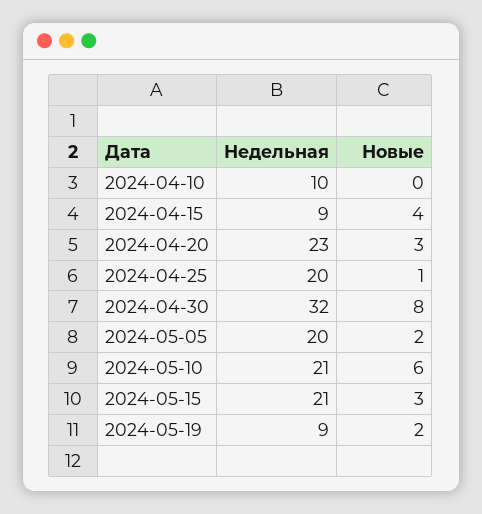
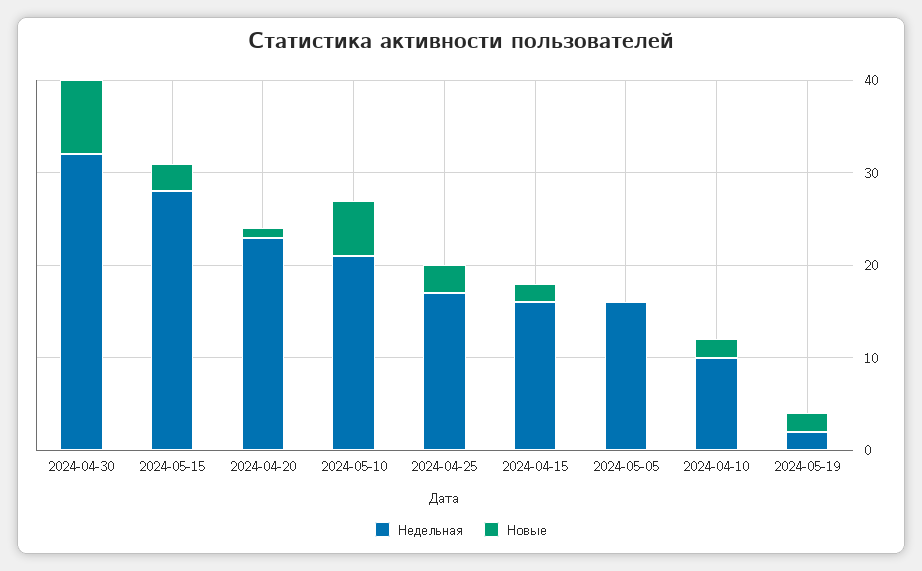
  {
    "Недельная": {
      "2024-04-10": 10,
-     "2024-04-15": 9,
+     "2024-04-15": 16,
      "2024-04-20": 23,
-     "2024-04-25": 20,
+     "2024-04-25": 17,
      "2024-04-30": 32,
-     "2024-05-05": 20,
+     "2024-05-05": 16,
      "2024-05-10": 21,
-     "2024-05-15": 21,
+     "2024-05-15": 28,
-     "2024-05-19": 9
+     "2024-05-19": 2
    },
    "Новые": {
-     "2024-04-10": 0,
+     "2024-04-10": 2,
-     "2024-04-15": 4,
+     "2024-04-15": 2,
-     "2024-04-20": 3,
+     "2024-04-20": 1,
-     "2024-04-25": 1,
+     "2024-04-25": 3,
      "2024-04-30": 8,
-     "2024-05-05": 2,
+     "2024-05-05": 0,
      "2024-05-10": 6,
      "2024-05-15": 3,
      "2024-05-19": 2
    }
  }

